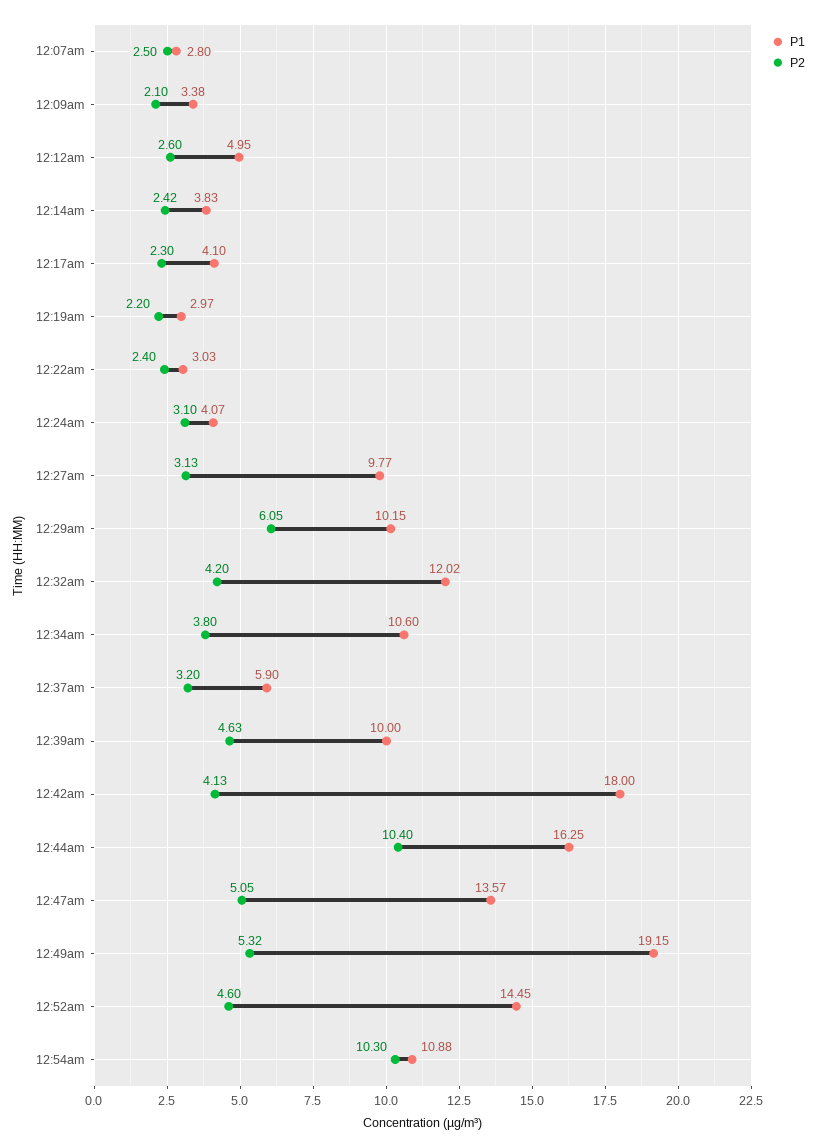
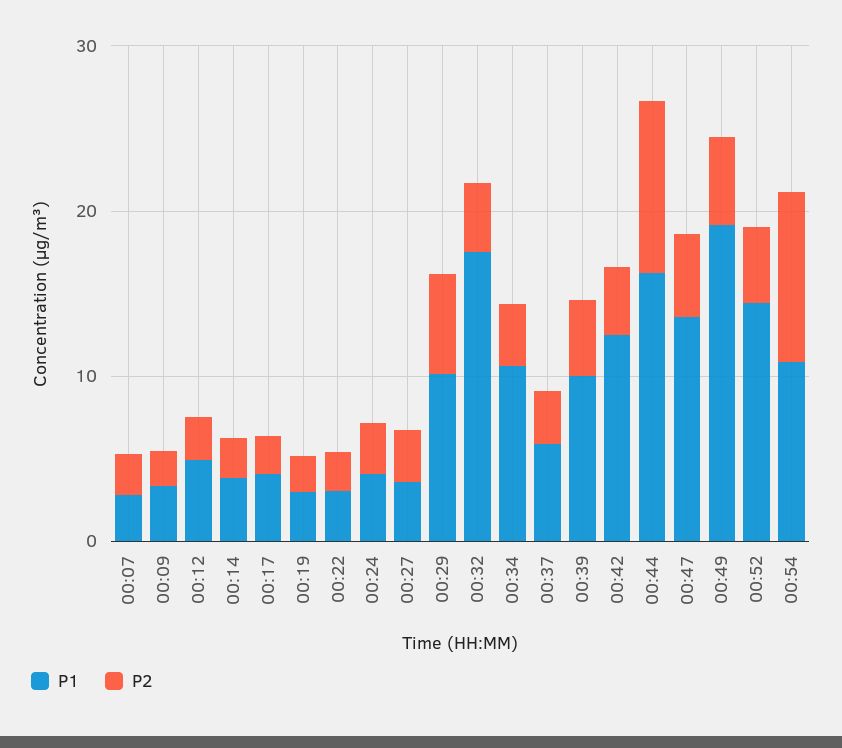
  {
    "P1": {
      "12:07am": 2.8,
      "12:09am": 3.38,
      "12:12am": 4.95,
      "12:14am": 3.83,
      "12:17am": 4.1,
      "12:19am": 2.97,
      "12:22am": 3.03,
      "12:24am": 4.07,
-     "12:27am": 9.77,
+     "12:27am": 4,
      "12:29am": 10.15,
-     "12:32am": 12.02,
+     "12:32am": 18,
      "12:34am": 10.6,
      "12:37am": 5.9,
      "12:39am": 10,
-     "12:42am": 18,
+     "12:42am": 12,
      "12:44am": 16.25,
      "12:47am": 13.57,
      "12:49am": 19.15,
      "12:52am": 14.45,
      "12:54am": 10.88
    },
    "P2": {
      "12:07am": 2.5,
      "12:09am": 2.1,
      "12:12am": 2.6,
      "12:14am": 2.42,
      "12:17am": 2.3,
      "12:19am": 2.2,
      "12:22am": 2.4,
      "12:24am": 3.1,
      "12:27am": 3.13,
      "12:29am": 6.05,
      "12:32am": 4.2,
      "12:34am": 3.8,
      "12:37am": 3.2,
      "12:39am": 4.63,
      "12:42am": 4.13,
      "12:44am": 10.4,
      "12:47am": 5.05,
      "12:49am": 5.32,
      "12:52am": 4.6,
      "12:54am": 10.3
    }
  }

